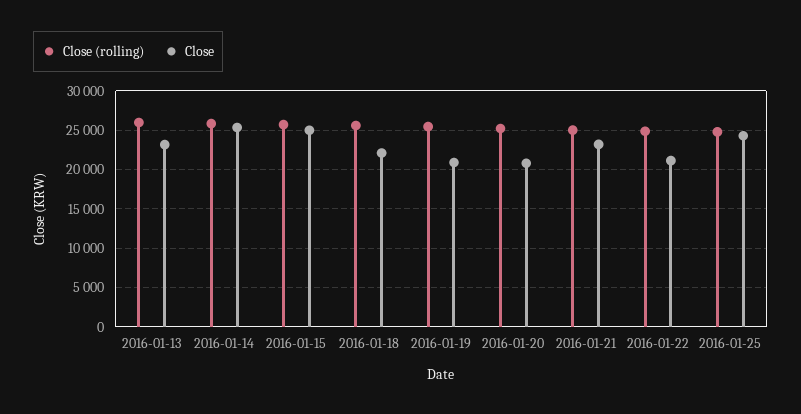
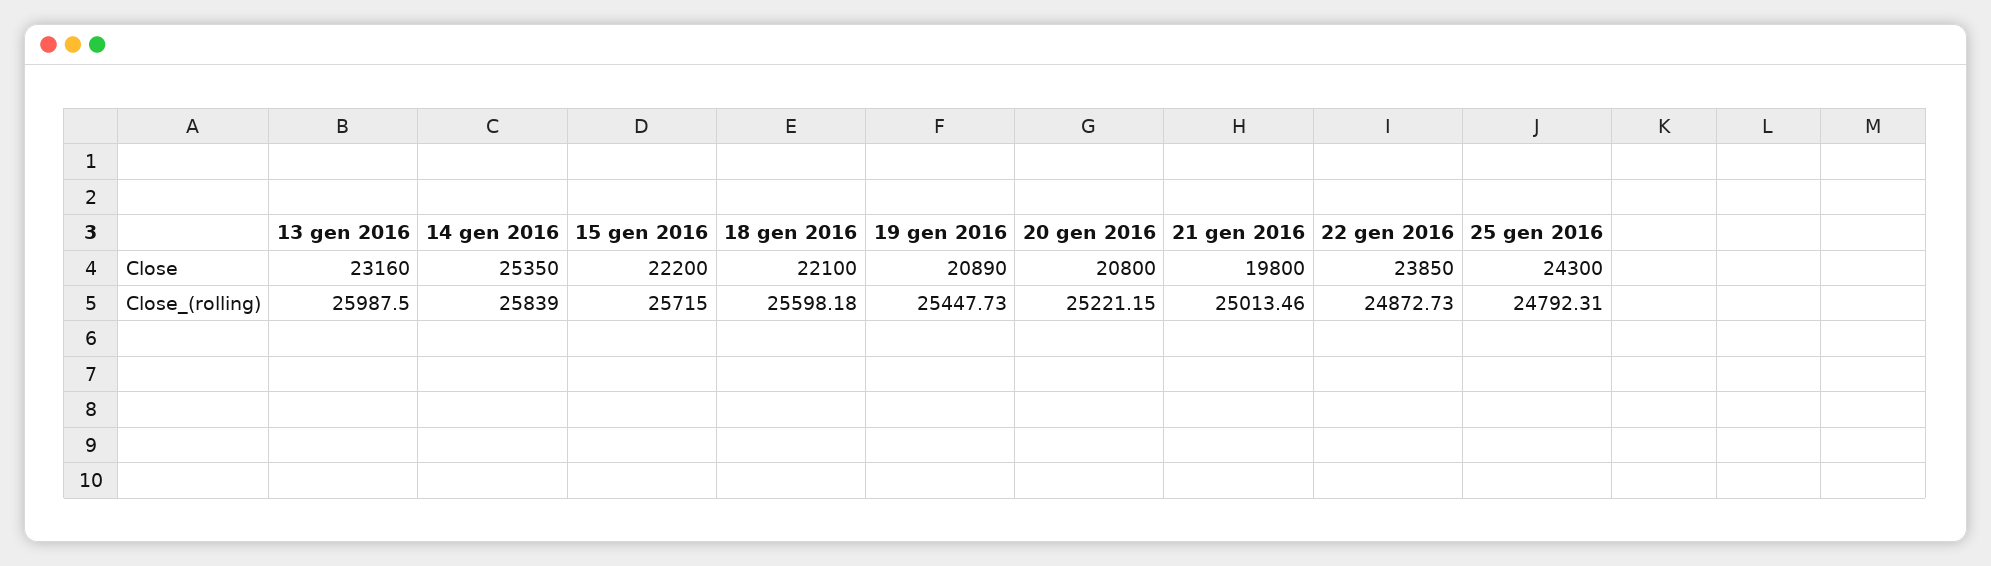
  {
    "Close (rolling)": {
      "2016-01-13": 25987.5,
      "2016-01-14": 25839,
      "2016-01-15": 25715,
      "2016-01-18": 25598.18,
      "2016-01-19": 25447.73,
      "2016-01-20": 25221.15,
      "2016-01-21": 25013.46,
      "2016-01-22": 24872.73,
      "2016-01-25": 24792.31
    },
    "Close": {
      "2016-01-13": 23160,
      "2016-01-14": 25350,
-     "2016-01-15": 25000,
+     "2016-01-15": 22200,
      "2016-01-18": 22100,
      "2016-01-19": 20890,
      "2016-01-20": 20800,
-     "2016-01-21": 23000,
+     "2016-01-21": 19800,
-     "2016-01-22": 21000,
+     "2016-01-22": 23850,
      "2016-01-25": 24300
    }
  }

